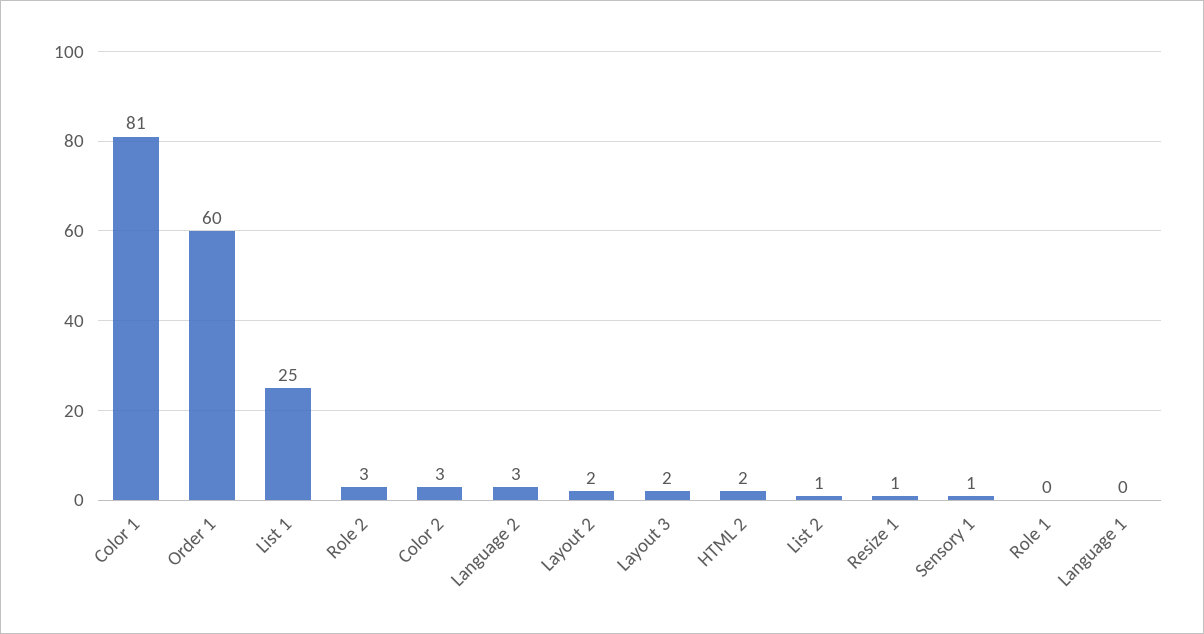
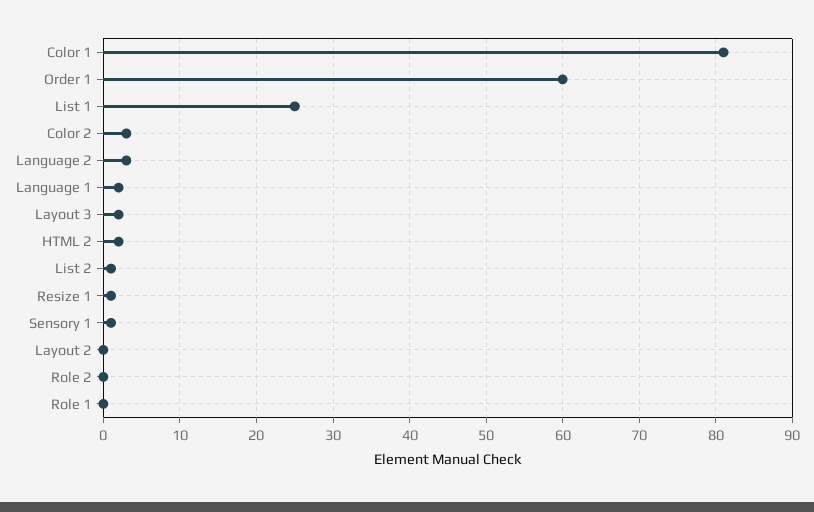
  {
    "Color 1": 81,
    "Order 1": 60,
    "List 1": 25,
-   "Role 2": 3,
+   "Role 2": 0,
    "Color 2": 3,
    "Language 2": 3,
-   "Layout 2": 2,
+   "Layout 2": 0,
    "Layout 3": 2,
    "HTML 2": 2,
    "List 2": 1,
    "Resize 1": 1,
    "Sensory 1": 1,
    "Role 1": 0,
-   "Language 1": 0
+   "Language 1": 2
  }

